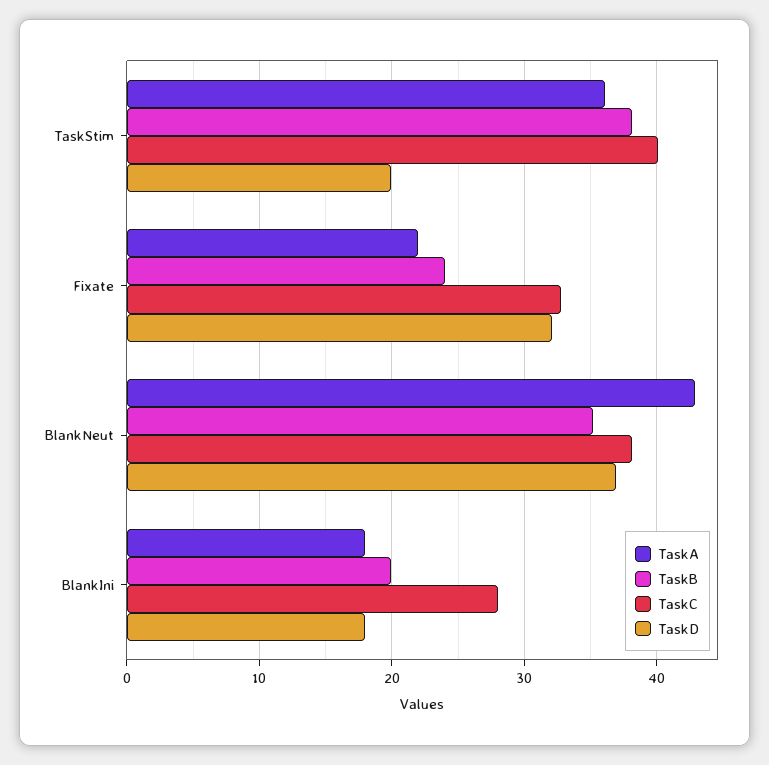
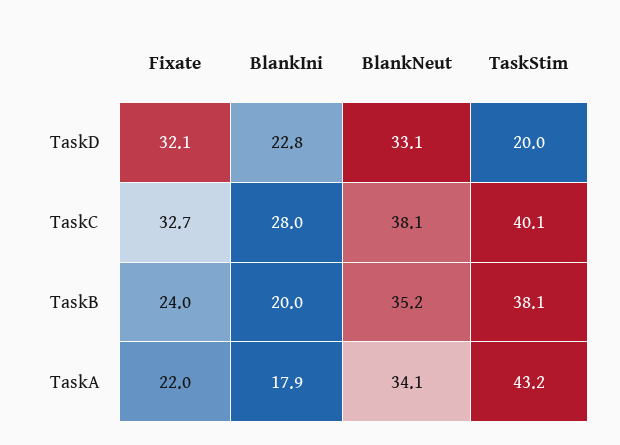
  {
    "TaskA": {
-     "TaskStim": 36,
+     "TaskStim": 43.2,
      "Fixate": 22,
-     "BlankNeut": 43,
+     "BlankNeut": 34.1,
      "BlankIni": 17.9
    },
    "TaskB": {
      "TaskStim": 38.1,
      "Fixate": 24,
      "BlankNeut": 35.2,
      "BlankIni": 20
    },
    "TaskC": {
      "TaskStim": 40.1,
      "Fixate": 32.7,
      "BlankNeut": 38.1,
      "BlankIni": 28
    },
    "TaskD": {
      "TaskStim": 20,
      "Fixate": 32.1,
-     "BlankNeut": 37,
+     "BlankNeut": 33.1,
-     "BlankIni": 18
+     "BlankIni": 22.8
    }
  }

